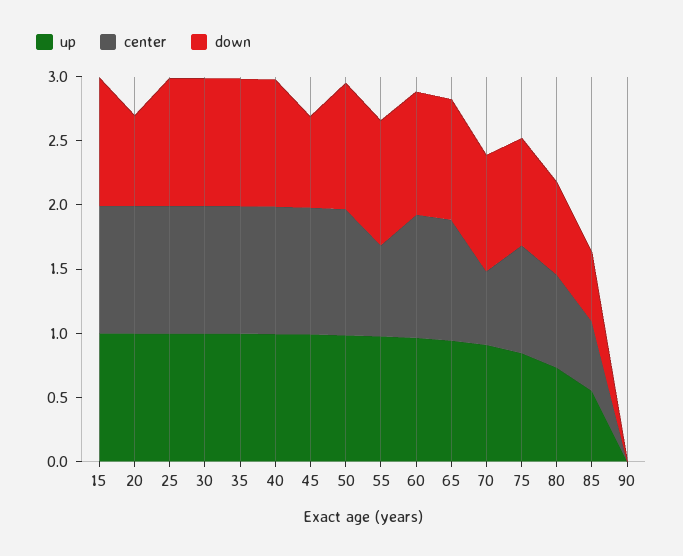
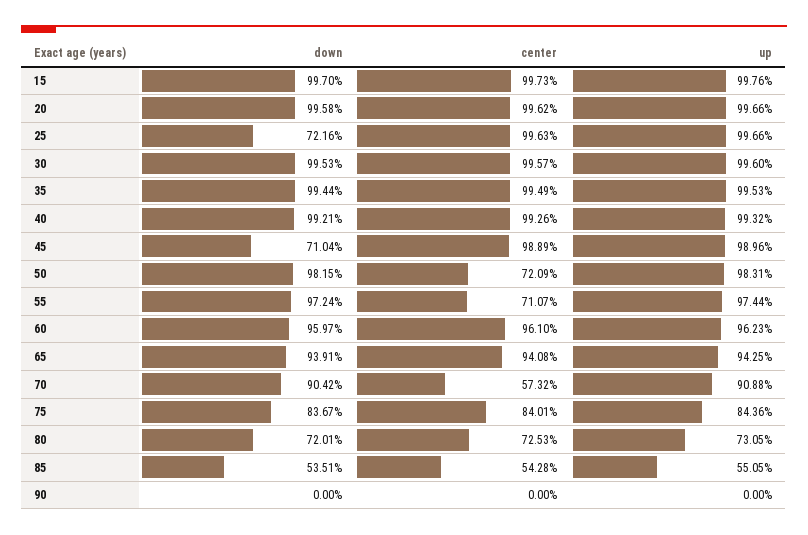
  {
    "up": {
      "15": 0.9976,
      "20": 0.9966,
      "25": 0.9966,
      "30": 0.996,
      "35": 0.9953,
      "40": 0.9932,
      "45": 0.9896,
      "50": 0.9831,
      "55": 0.9744,
      "60": 0.9623,
      "65": 0.9425,
      "70": 0.9088,
      "75": 0.8436,
      "80": 0.7305,
      "85": 0.5505,
      "90": 0
    },
    "center": {
      "15": 0.9973,
      "20": 0.9962,
      "25": 0.9963,
      "30": 0.9957,
      "35": 0.9949,
      "40": 0.9926,
      "45": 0.9889,
-     "50": 1,
+     "50": 0.7209,
      "55": 0.7107,
      "60": 0.961,
      "65": 0.9408,
      "70": 0.5732,
      "75": 0.8401,
      "80": 0.7253,
      "85": 0.5428,
      "90": 0
    },
    "down": {
      "15": 0.997,
-     "20": 0.7,
+     "20": 0.9958,
-     "25": 1,
+     "25": 0.7216,
      "30": 0.9953,
      "35": 0.9944,
      "40": 0.9921,
      "45": 0.7104,
      "50": 0.9815,
      "55": 0.9724,
      "60": 0.9597,
      "65": 0.9391,
      "70": 0.9042,
      "75": 0.8367,
      "80": 0.7201,
      "85": 0.5351,
      "90": 0
    }
  }

